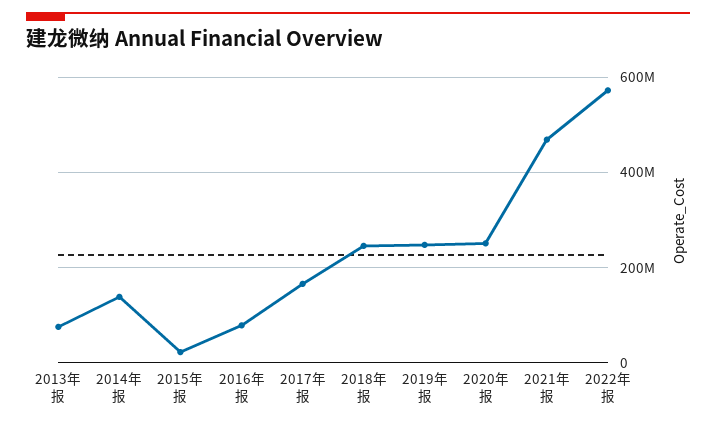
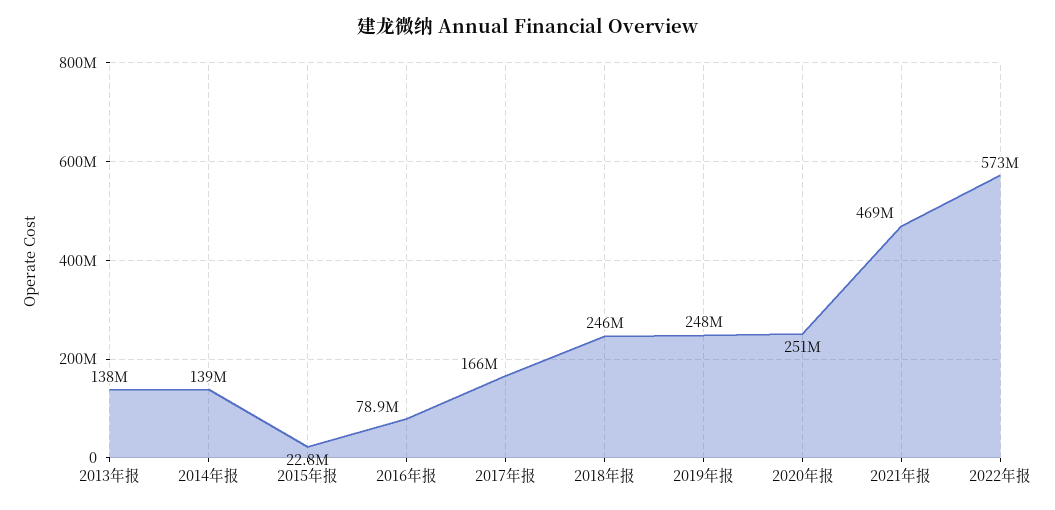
  {
-   "2013年报": 80000000,
+   "2013年报": 138000000,
    "2014年报": 139000000,
    "2015年报": 22800000,
    "2016年报": 78900000,
    "2017年报": 166000000,
    "2018年报": 246000000,
    "2019年报": 248000000,
    "2020年报": 251000000,
    "2021年报": 469000000,
    "2022年报": 573000000
  }

